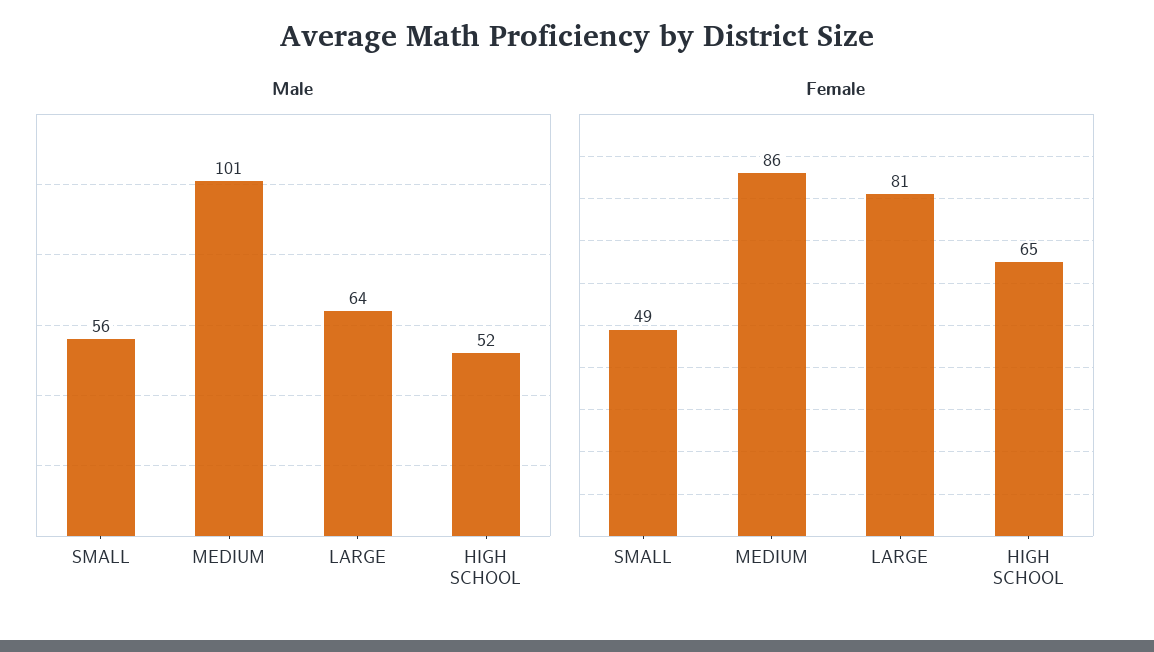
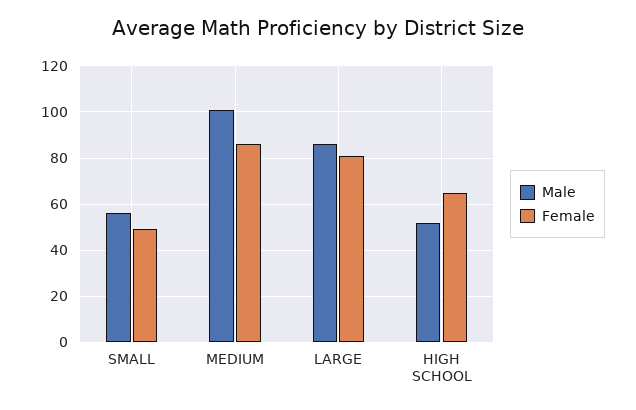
  {
    "Male": {
      "SMALL": 56,
      "MEDIUM": 101,
-     "LARGE": 64,
+     "LARGE": 85,
      "HIGH SCHOOL": 52
    },
    "Female": {
      "SMALL": 49,
      "MEDIUM": 86,
      "LARGE": 81,
      "HIGH SCHOOL": 65
    }
  }

